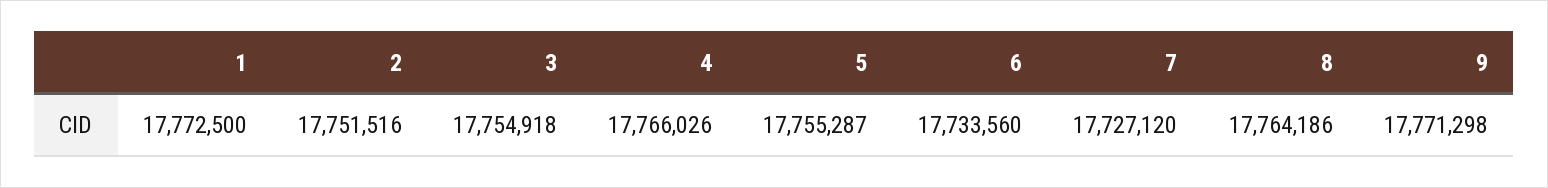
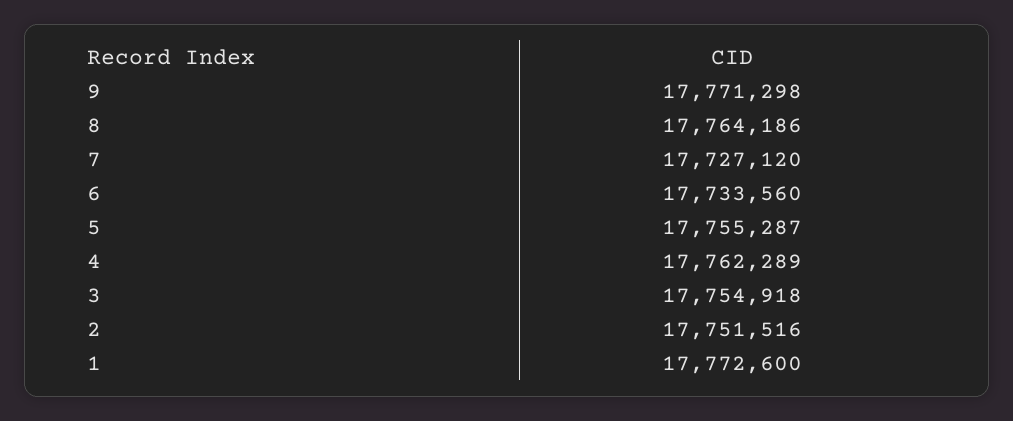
  {
-   "1": 17772500,
+   "1": 17772600,
    "2": 17751516,
    "3": 17754918,
-   "4": 17766026,
+   "4": 17762289,
    "5": 17755287,
    "6": 17733560,
    "7": 17727120,
    "8": 17764186,
    "9": 17771298
  }

